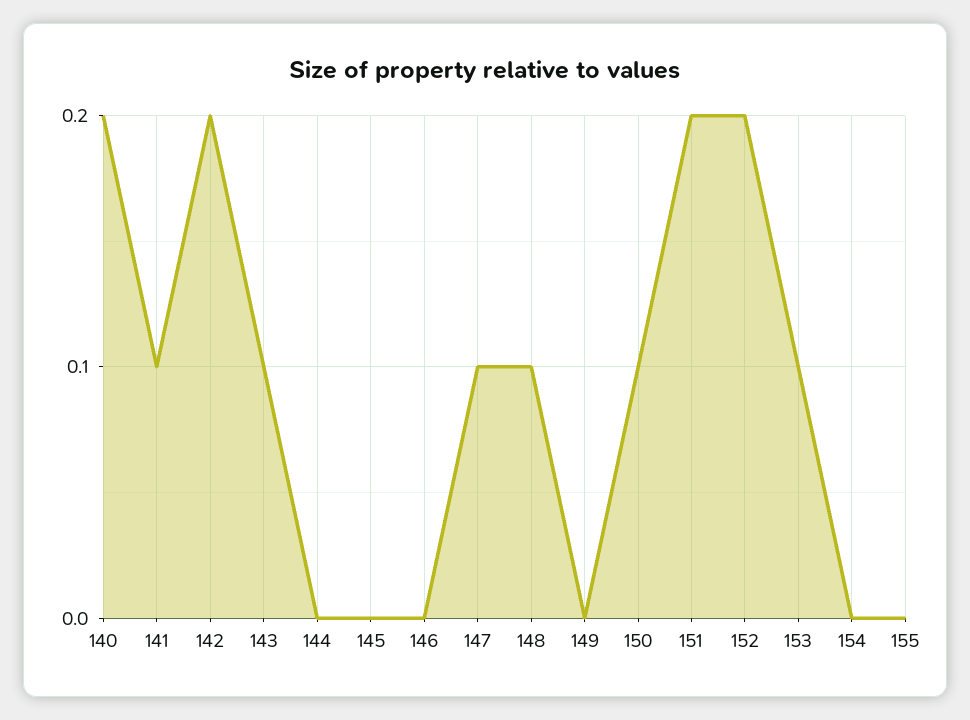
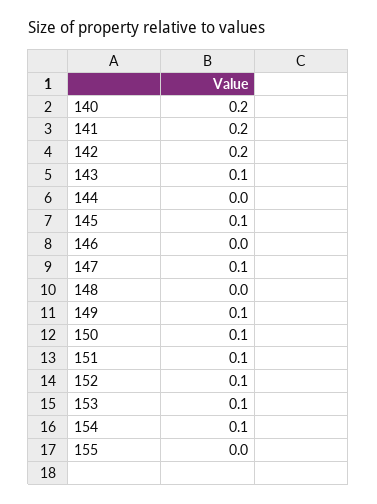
  {
    "140": 0.2,
-   "141": 0.1,
+   "141": 0.2,
    "142": 0.2,
    "143": 0.1,
    "144": 0,
-   "145": 0,
+   "145": 0.1,
    "146": 0,
    "147": 0.1,
-   "148": 0.1,
+   "148": 0,
-   "149": 0,
+   "149": 0.1,
    "150": 0.1,
-   "151": 0.2,
+   "151": 0.1,
-   "152": 0.2,
+   "152": 0.1,
    "153": 0.1,
-   "154": 0,
+   "154": 0.1,
    "155": 0
  }

